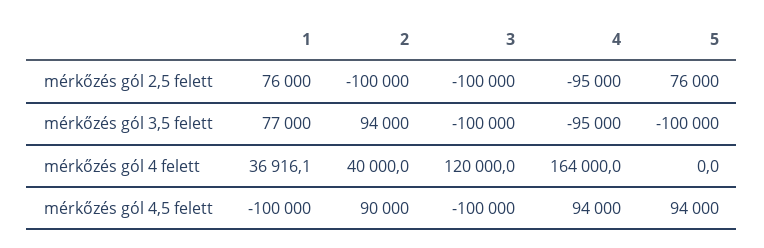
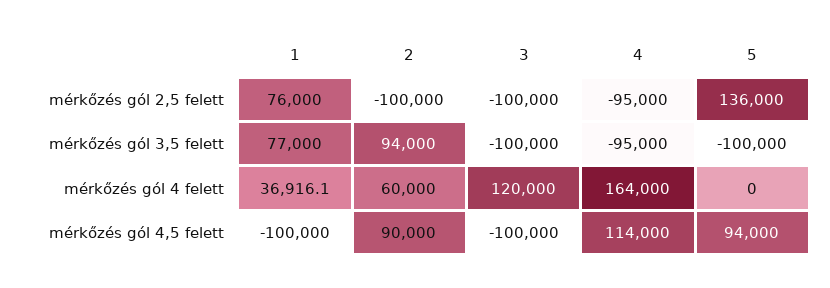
  {
    "1": {
      "mérkőzés gól 2,5 felett": 76000,
      "mérkőzés gól 3,5 felett": 77000,
      "mérkőzés gól 4 felett": 36916.1,
      "mérkőzés gól 4,5 felett": -100000
    },
    "2": {
      "mérkőzés gól 2,5 felett": -100000,
      "mérkőzés gól 3,5 felett": 94000,
-     "mérkőzés gól 4 felett": 40000,
+     "mérkőzés gól 4 felett": 60000,
      "mérkőzés gól 4,5 felett": 90000
    },
    "3": {
      "mérkőzés gól 2,5 felett": -100000,
      "mérkőzés gól 3,5 felett": -100000,
      "mérkőzés gól 4 felett": 120000,
      "mérkőzés gól 4,5 felett": -100000
    },
    "4": {
      "mérkőzés gól 2,5 felett": -95000,
      "mérkőzés gól 3,5 felett": -95000,
      "mérkőzés gól 4 felett": 164000,
-     "mérkőzés gól 4,5 felett": 94000
+     "mérkőzés gól 4,5 felett": 114000
    },
    "5": {
-     "mérkőzés gól 2,5 felett": 76000,
+     "mérkőzés gól 2,5 felett": 136000,
      "mérkőzés gól 3,5 felett": -100000,
      "mérkőzés gól 4 felett": 0,
      "mérkőzés gól 4,5 felett": 94000
    }
  }

